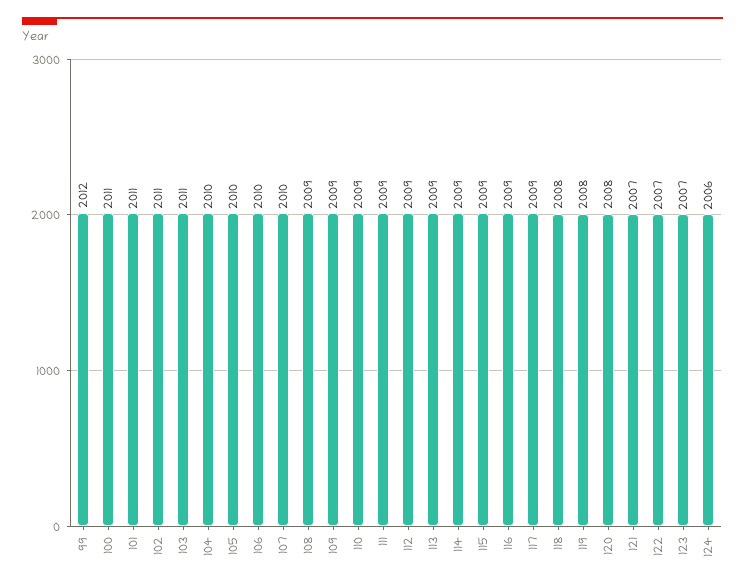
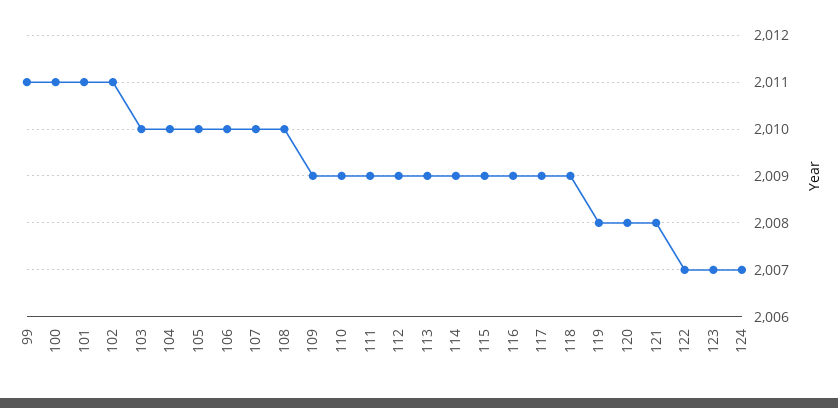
  {
-   "99": 2012,
+   "99": 2011,
    "100": 2011,
    "101": 2011,
    "102": 2011,
-   "103": 2011,
+   "103": 2010,
    "104": 2010,
    "105": 2010,
    "106": 2010,
    "107": 2010,
-   "108": 2009,
+   "108": 2010,
    "109": 2009,
    "110": 2009,
    "111": 2009,
    "112": 2009,
    "113": 2009,
    "114": 2009,
    "115": 2009,
    "116": 2009,
    "117": 2009,
-   "118": 2008,
+   "118": 2009,
    "119": 2008,
    "120": 2008,
-   "121": 2007,
+   "121": 2008,
    "122": 2007,
    "123": 2007,
-   "124": 2006
+   "124": 2007
  }

